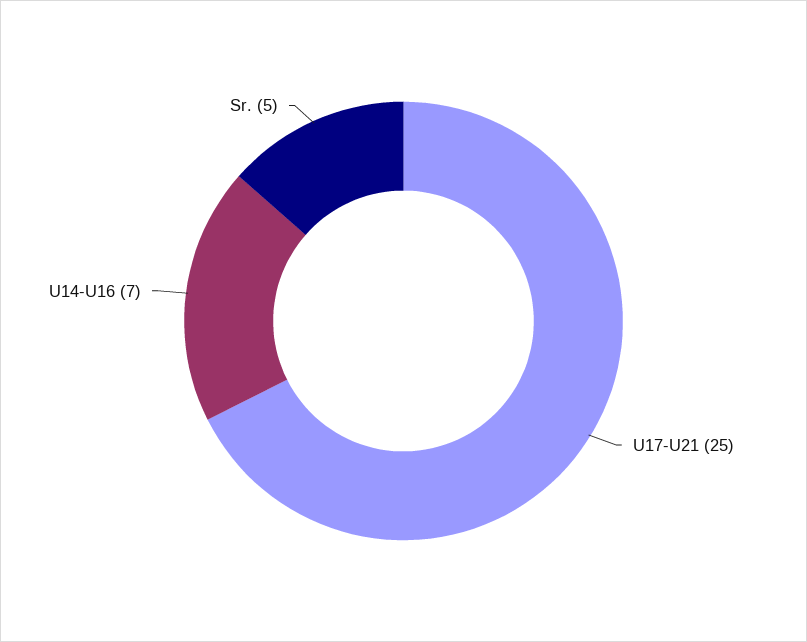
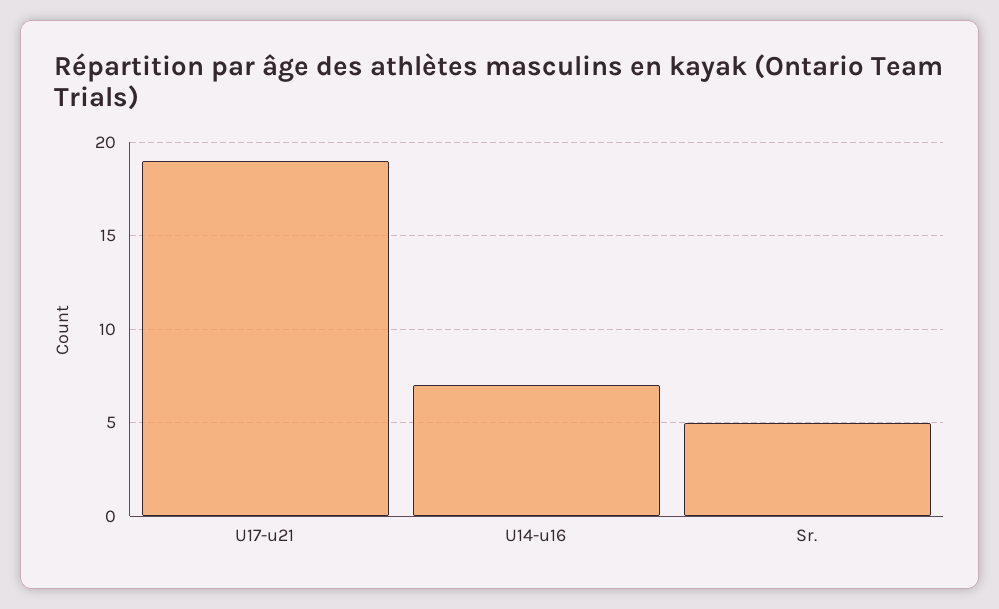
  {
-   "U17-U21": 25,
+   "U17-U21": 19,
    "U14-U16": 7,
    "Sr.": 5
  }

